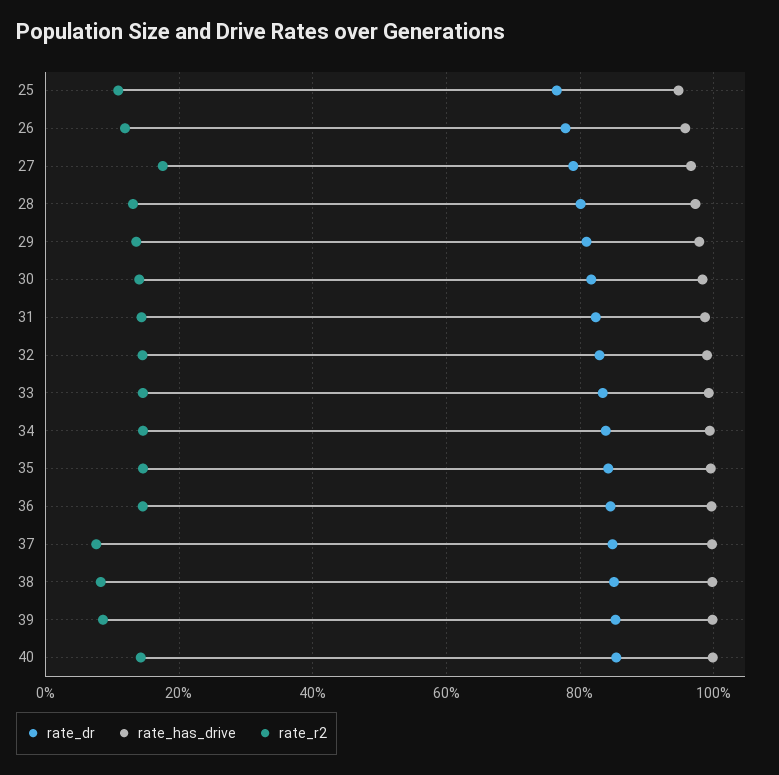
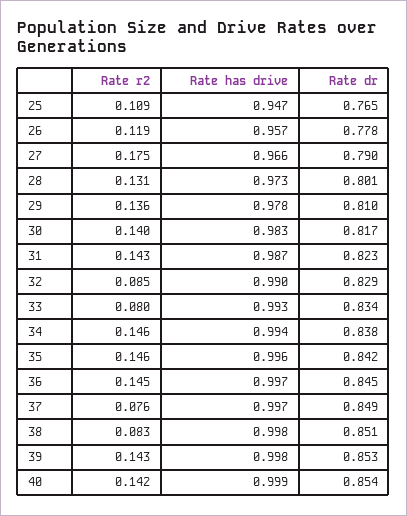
  {
    "rate_dr": {
      "25": 0.765,
      "26": 0.778,
      "27": 0.79,
      "28": 0.801,
      "29": 0.81,
      "30": 0.817,
      "31": 0.823,
      "32": 0.829,
      "33": 0.834,
      "34": 0.838,
      "35": 0.842,
      "36": 0.845,
      "37": 0.849,
      "38": 0.851,
      "39": 0.853,
      "40": 0.854
    },
    "rate_has_drive": {
      "25": 0.947,
      "26": 0.957,
      "27": 0.966,
      "28": 0.973,
      "29": 0.978,
      "30": 0.983,
      "31": 0.987,
      "32": 0.99,
      "33": 0.993,
      "34": 0.994,
      "35": 0.996,
      "36": 0.997,
      "37": 0.997,
      "38": 0.998,
      "39": 0.998,
      "40": 0.999
    },
    "rate_r2": {
      "25": 0.109,
      "26": 0.119,
      "27": 0.175,
      "28": 0.131,
      "29": 0.136,
      "30": 0.14,
      "31": 0.143,
-     "32": 0.14,
+     "32": 0.085,
-     "33": 0.14,
+     "33": 0.08,
      "34": 0.146,
      "35": 0.146,
      "36": 0.145,
      "37": 0.076,
      "38": 0.083,
-     "39": 0.08,
+     "39": 0.143,
      "40": 0.142
    }
  }

